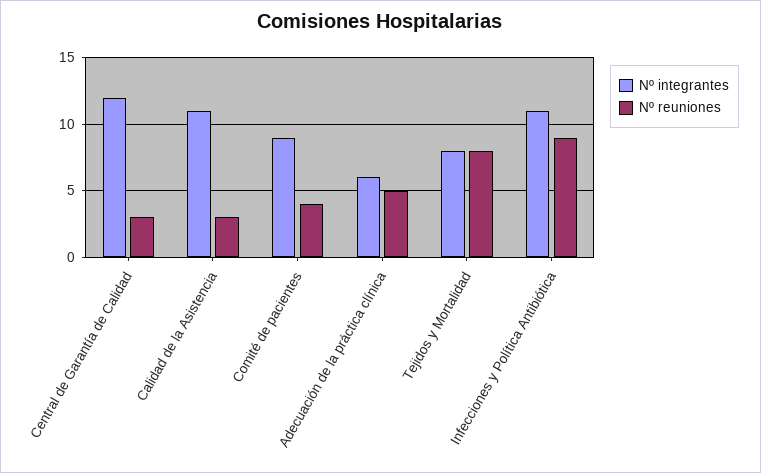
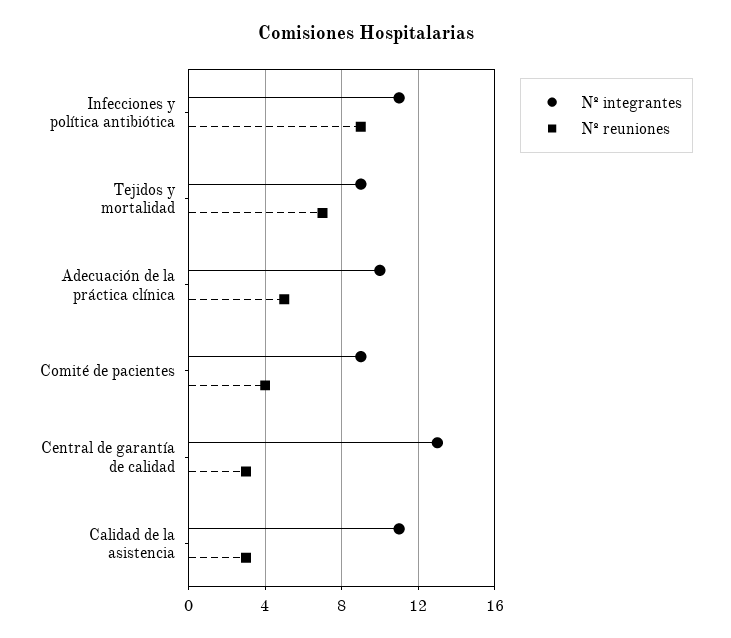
  {
    "Nº integrantes": {
-     "Central de Garantía de Calidad": 12,
+     "Central de Garantía de Calidad": 13,
      "Calidad de la Asistencia": 11,
      "Comité de pacientes": 9,
-     "Adecuación de la práctica clínica": 6,
+     "Adecuación de la práctica clínica": 10,
-     "Tejidos y Mortalidad": 8,
+     "Tejidos y Mortalidad": 9,
      "Infecciones y Política Antibiótica": 11
    },
    "Nº reuniones": {
      "Central de Garantía de Calidad": 3,
      "Calidad de la Asistencia": 3,
      "Comité de pacientes": 4,
      "Adecuación de la práctica clínica": 5,
-     "Tejidos y Mortalidad": 8,
+     "Tejidos y Mortalidad": 7,
      "Infecciones y Política Antibiótica": 9
    }
  }

